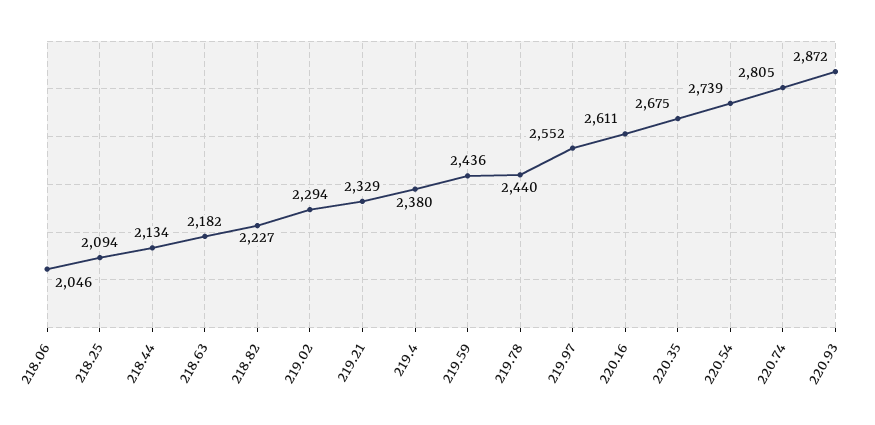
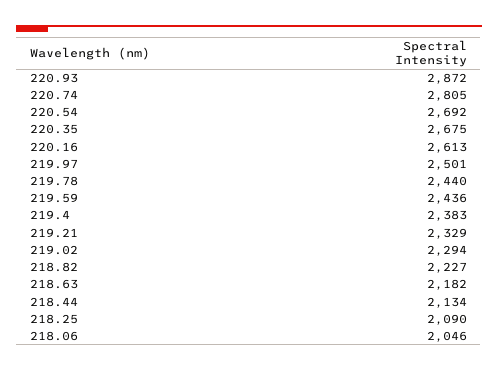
  {
    "218.06": 2046,
-   "218.25": 2094,
+   "218.25": 2090,
    "218.44": 2134,
    "218.63": 2182,
    "218.82": 2227,
    "219.02": 2294,
    "219.21": 2329,
-   "219.4": 2380,
+   "219.4": 2383,
    "219.59": 2436,
    "219.78": 2440,
-   "219.97": 2552,
+   "219.97": 2501,
-   "220.16": 2611,
+   "220.16": 2613,
    "220.35": 2675,
-   "220.54": 2739,
+   "220.54": 2692,
    "220.74": 2805,
    "220.93": 2872
  }

